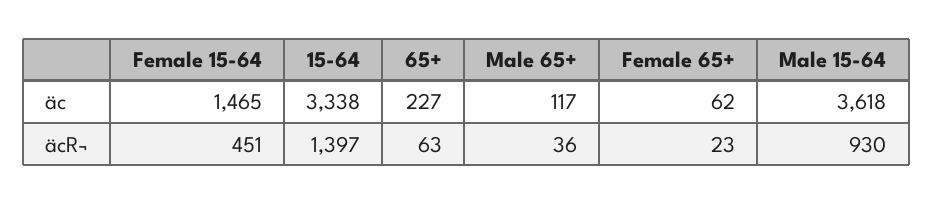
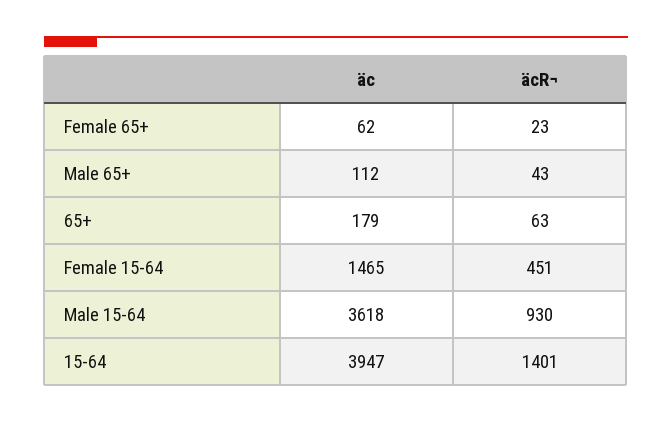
  {
    "Female 15-64": {
      "äc": 1465,
      "äcR¬": 451
    },
    "15-64": {
-     "äc": 3338,
+     "äc": 3947,
-     "äcR¬": 1397
+     "äcR¬": 1401
    },
    "65+": {
-     "äc": 227,
+     "äc": 179,
      "äcR¬": 63
    },
    "Male 65+": {
-     "äc": 117,
+     "äc": 112,
-     "äcR¬": 36
+     "äcR¬": 43
    },
    "Female 65+": {
      "äc": 62,
      "äcR¬": 23
    },
    "Male 15-64": {
      "äc": 3618,
      "äcR¬": 930
    }
  }

